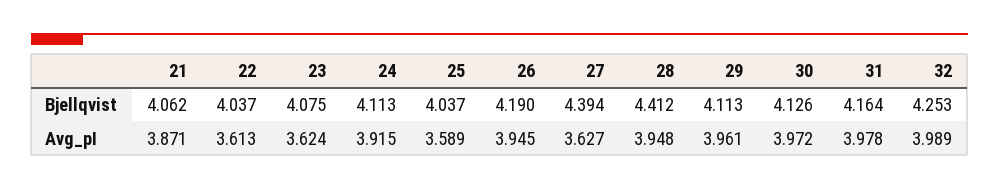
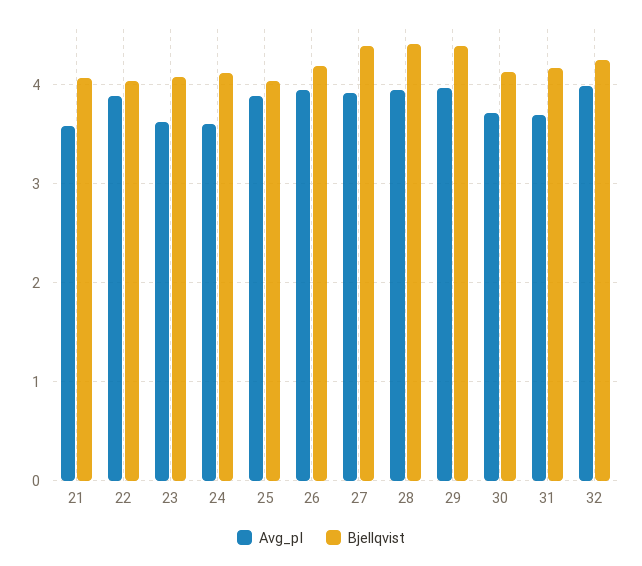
  {
    "Bjellqvist": {
      "21": 4.062,
      "22": 4.037,
      "23": 4.075,
      "24": 4.113,
      "25": 4.037,
      "26": 4.19,
      "27": 4.394,
      "28": 4.412,
-     "29": 4.113,
+     "29": 4.4,
      "30": 4.126,
      "31": 4.164,
      "32": 4.253
    },
    "Avg_pI": {
-     "21": 3.871,
+     "21": 3.6,
-     "22": 3.613,
+     "22": 3.9,
      "23": 3.624,
-     "24": 3.915,
+     "24": 3.6,
-     "25": 3.589,
+     "25": 3.9,
      "26": 3.945,
-     "27": 3.627,
+     "27": 3.9,
      "28": 3.948,
      "29": 3.961,
-     "30": 3.972,
+     "30": 3.7,
-     "31": 3.978,
+     "31": 3.7,
      "32": 3.989
    }
  }

